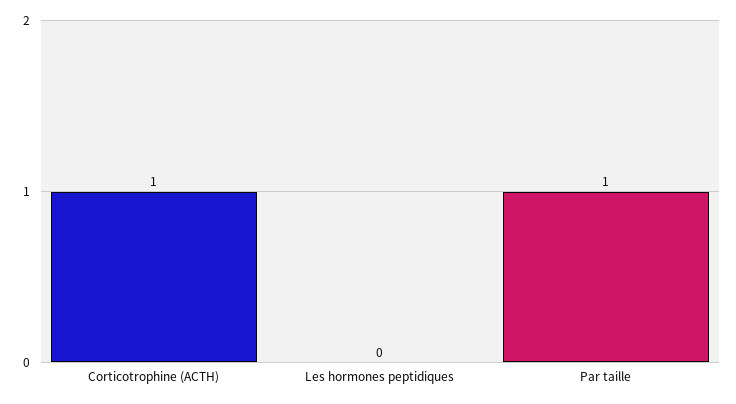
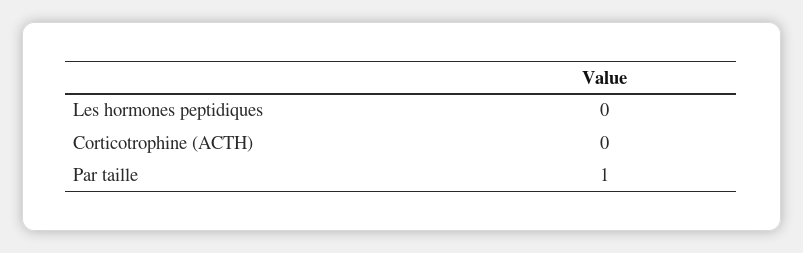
  {
-   "Corticotrophine (ACTH)": 1,
+   "Corticotrophine (ACTH)": 0,
    "Les hormones peptidiques": 0,
    "Par taille": 1
  }

